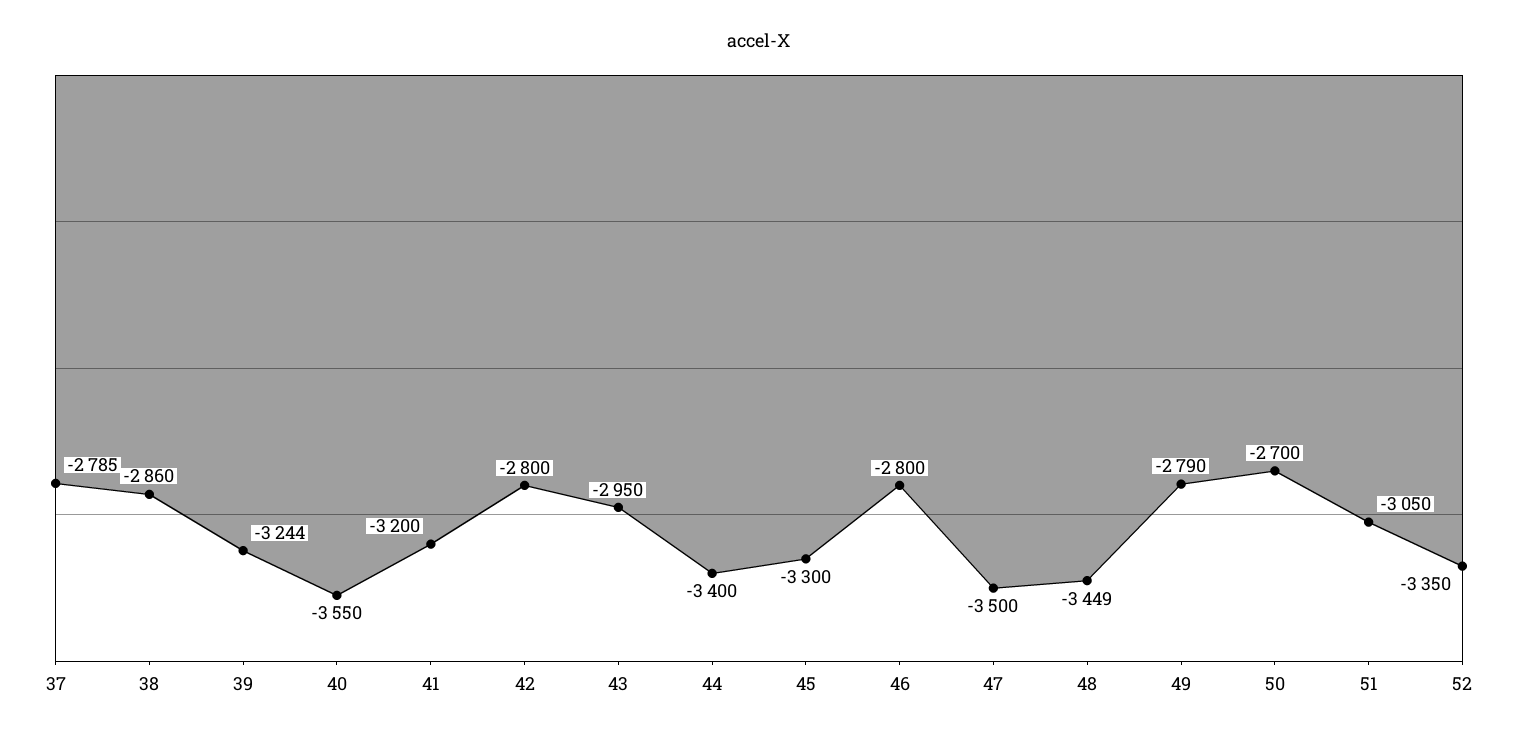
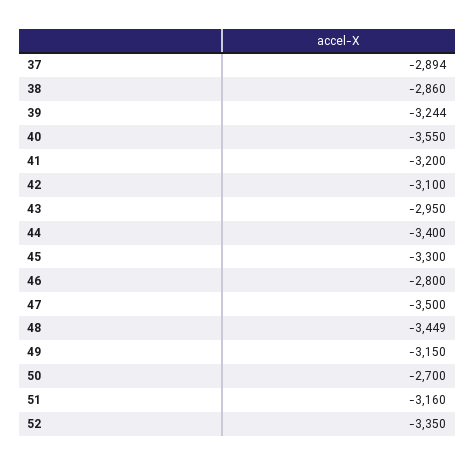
  {
-   "37": -2785,
+   "37": -2894,
    "38": -2860,
    "39": -3244,
    "40": -3550,
    "41": -3200,
-   "42": -2800,
+   "42": -3100,
    "43": -2950,
    "44": -3400,
    "45": -3300,
    "46": -2800,
    "47": -3500,
    "48": -3449,
-   "49": -2790,
+   "49": -3150,
    "50": -2700,
-   "51": -3050,
+   "51": -3160,
    "52": -3350
  }

